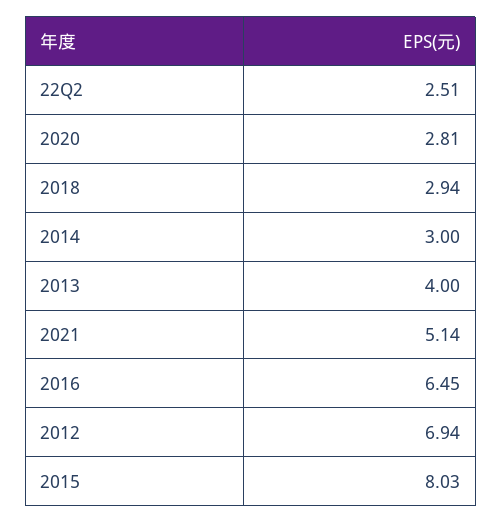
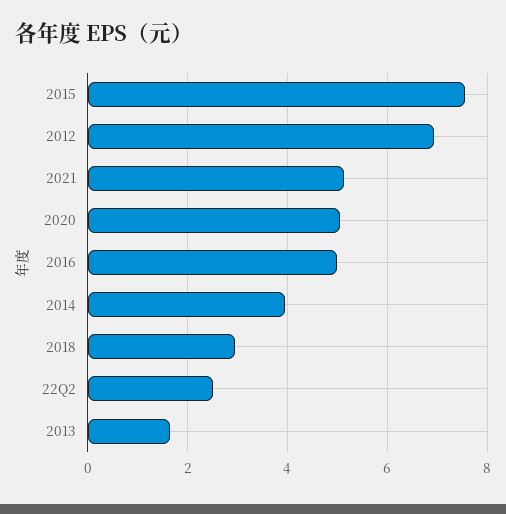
  {
    "22Q2": 2.51,
-   "2020": 2.81,
+   "2020": 5,
    "2018": 2.94,
-   "2014": 3,
+   "2014": 4,
-   "2013": 4,
+   "2013": 1.6,
    "2021": 5.14,
-   "2016": 6.45,
+   "2016": 5,
    "2012": 6.94,
-   "2015": 8.03
+   "2015": 7.6
  }

